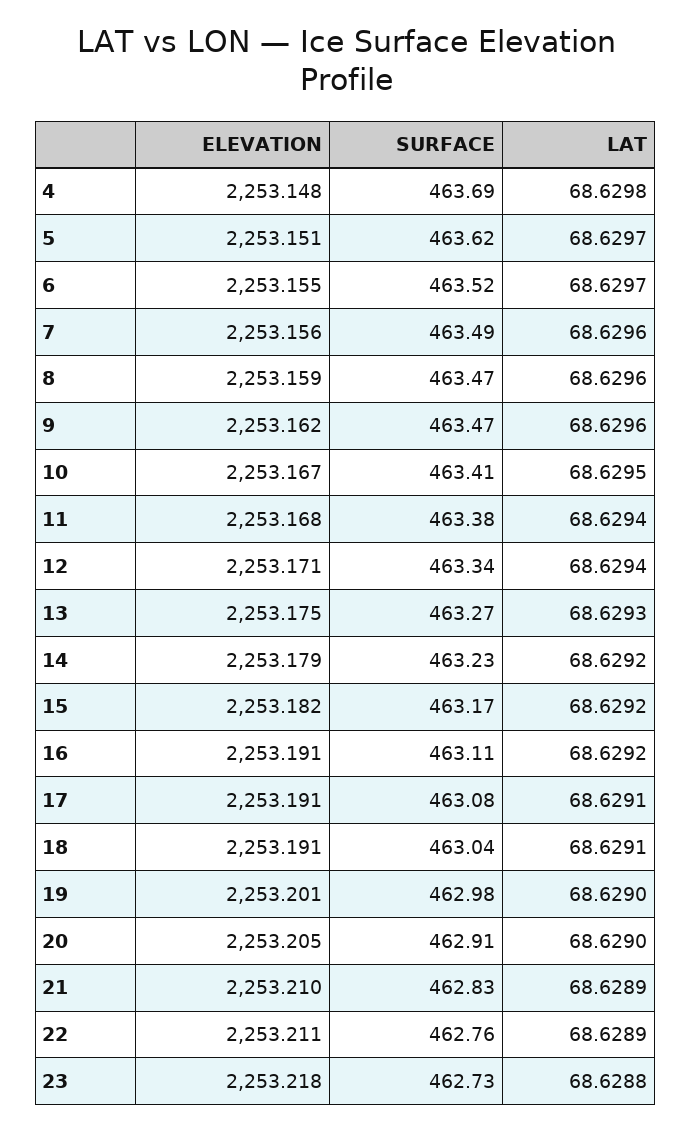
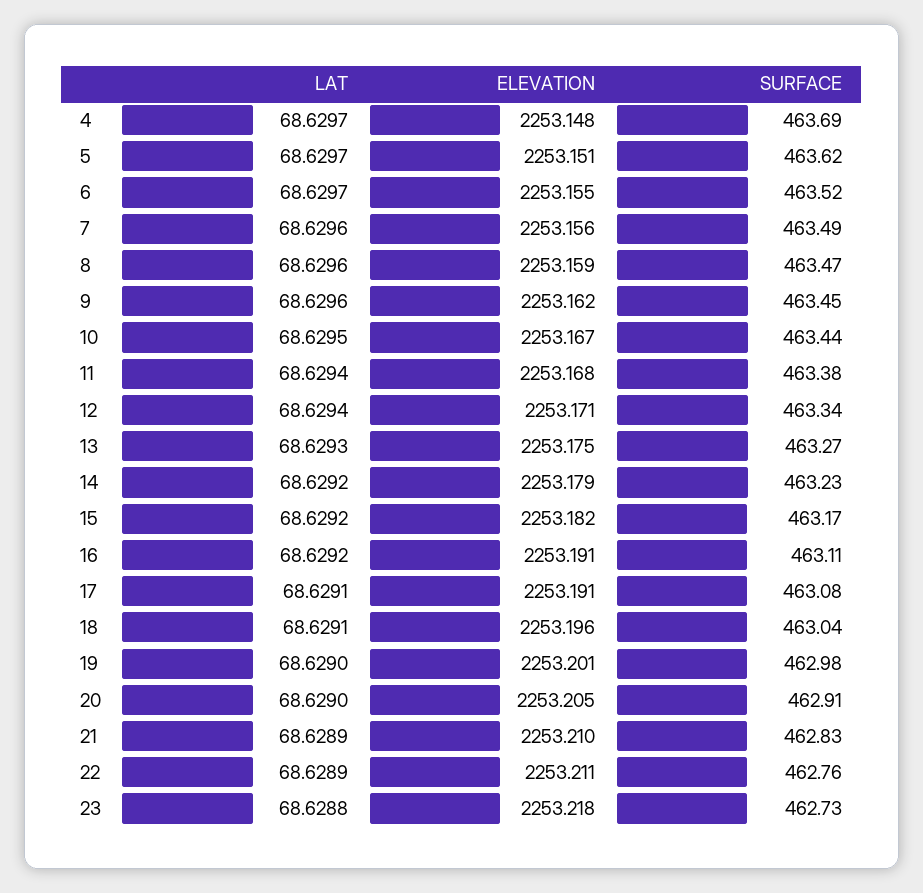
  {
    "ELEVATION": {
      "4": 2253.148,
      "5": 2253.151,
      "6": 2253.155,
      "7": 2253.156,
      "8": 2253.159,
      "9": 2253.162,
      "10": 2253.167,
      "11": 2253.168,
      "12": 2253.171,
      "13": 2253.175,
      "14": 2253.179,
      "15": 2253.182,
      "16": 2253.191,
      "17": 2253.191,
-     "18": 2253.191,
+     "18": 2253.196,
      "19": 2253.201,
      "20": 2253.205,
      "21": 2253.21,
      "22": 2253.211,
      "23": 2253.218
    },
    "SURFACE": {
      "4": 463.69,
      "5": 463.62,
      "6": 463.52,
      "7": 463.49,
      "8": 463.47,
-     "9": 463.47,
+     "9": 463.45,
-     "10": 463.41,
+     "10": 463.44,
      "11": 463.38,
      "12": 463.34,
      "13": 463.27,
      "14": 463.23,
      "15": 463.17,
      "16": 463.11,
      "17": 463.08,
      "18": 463.04,
      "19": 462.98,
      "20": 462.91,
      "21": 462.83,
      "22": 462.76,
      "23": 462.73
    },
    "LAT": {
-     "4": 68.6298,
+     "4": 68.6297,
      "5": 68.6297,
      "6": 68.6297,
      "7": 68.6296,
      "8": 68.6296,
      "9": 68.6296,
      "10": 68.6295,
      "11": 68.6294,
      "12": 68.6294,
      "13": 68.6293,
      "14": 68.6292,
      "15": 68.6292,
      "16": 68.6292,
      "17": 68.6291,
      "18": 68.6291,
      "19": 68.629,
      "20": 68.629,
      "21": 68.6289,
      "22": 68.6289,
      "23": 68.6288
    }
  }

